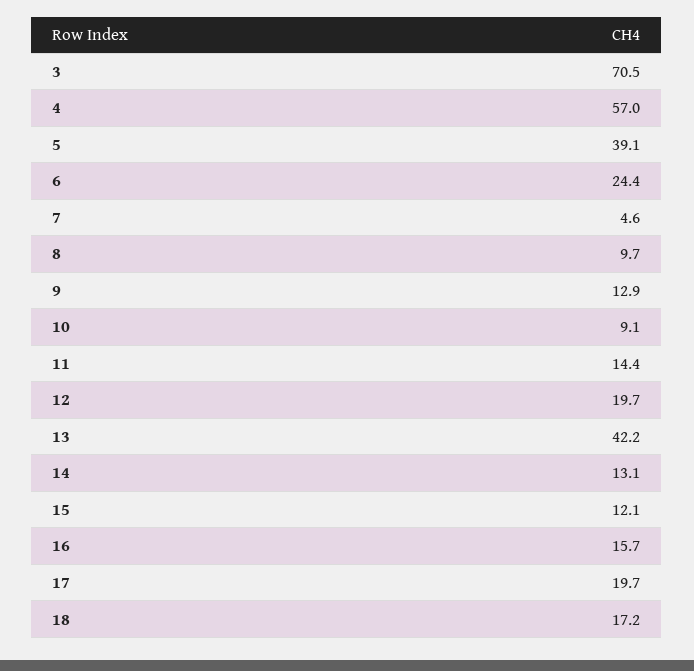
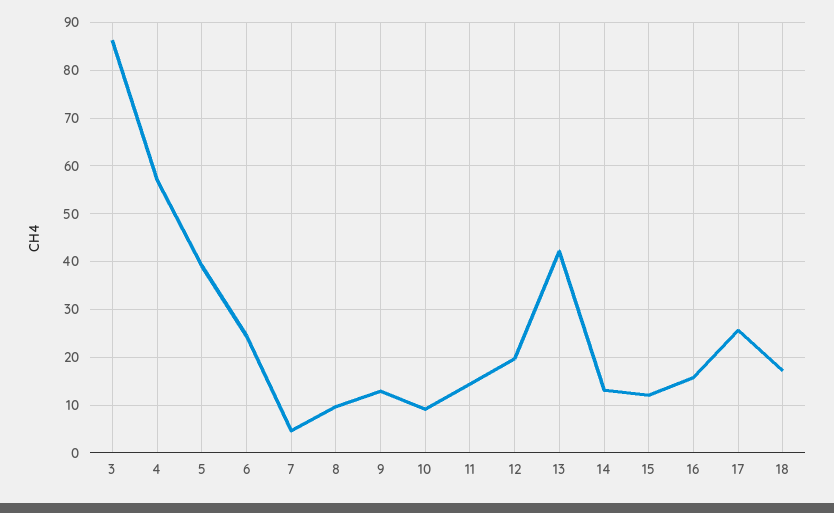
  {
-   "3": 70.5,
+   "3": 86,
    "4": 57,
    "5": 39.1,
    "6": 24.4,
    "7": 4.6,
    "8": 9.7,
    "9": 12.9,
    "10": 9.1,
    "11": 14.4,
    "12": 19.7,
    "13": 42.2,
    "14": 13.1,
    "15": 12.1,
    "16": 15.7,
-   "17": 19.7,
+   "17": 26,
    "18": 17.2
  }

